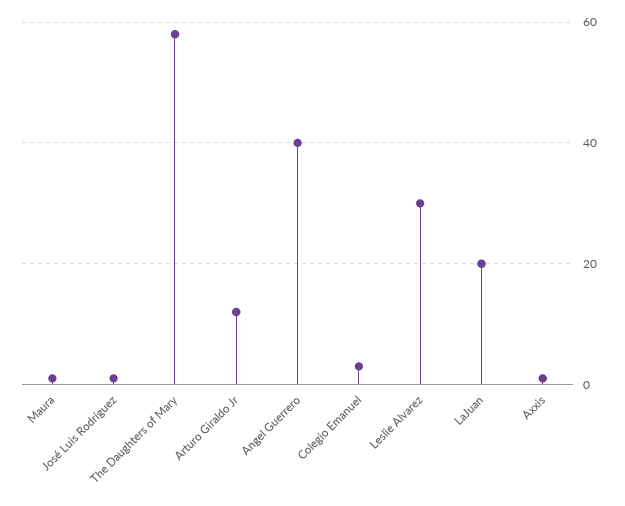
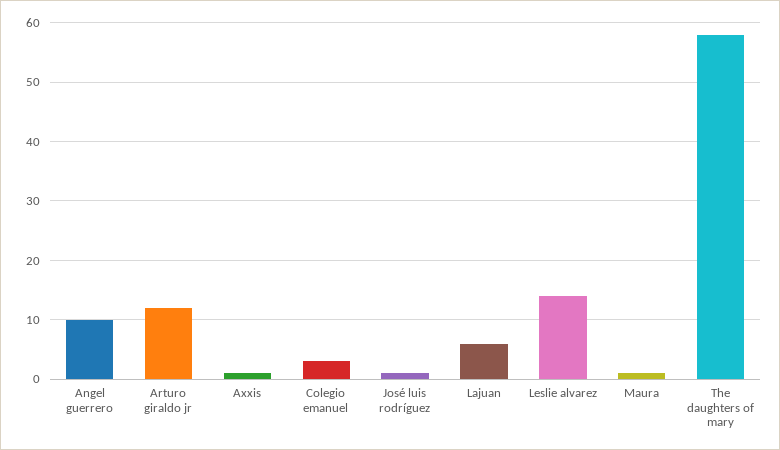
  {
    "Maura": 0,
    "José Luis Rodríguez": 0,
    "The Daughters of Mary": 60,
    "Arturo Giraldo Jr": 10,
-   "Angel Guerrero": 40,
+   "Angel Guerrero": 10,
    "Colegio Emanuel": 5,
-   "Leslie Alvarez": 30,
+   "Leslie Alvarez": 15,
-   "LaJuan": 20,
+   "LaJuan": 5,
    "Axxis": 0
  }

